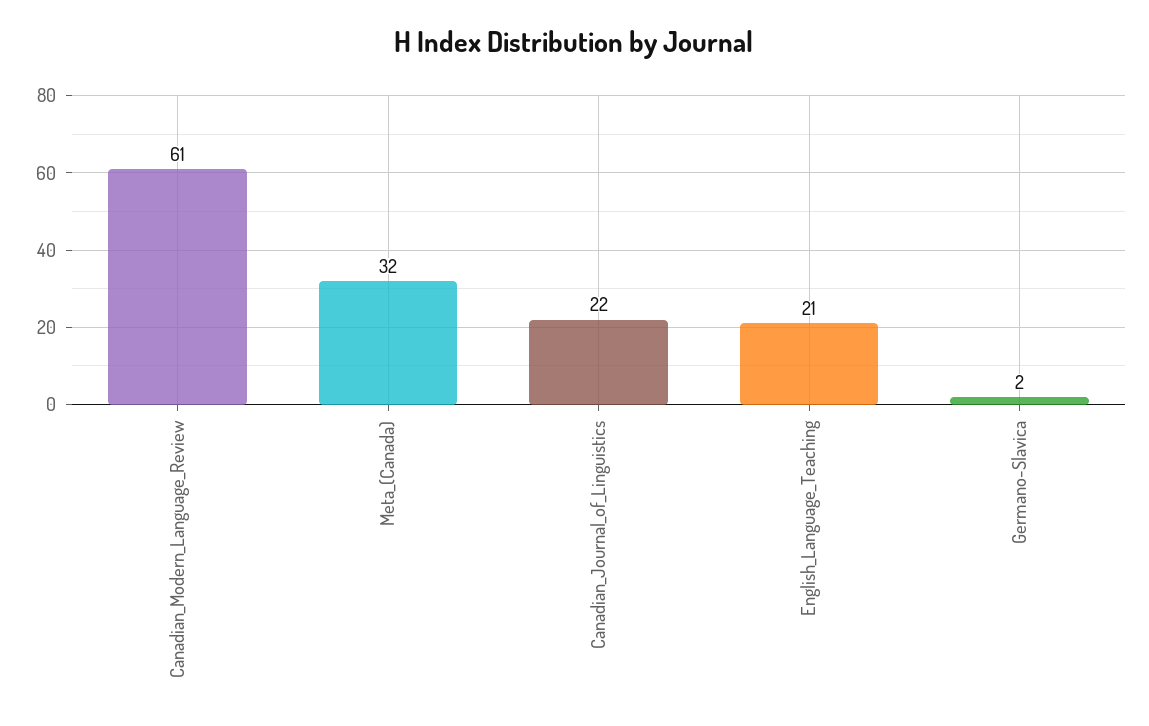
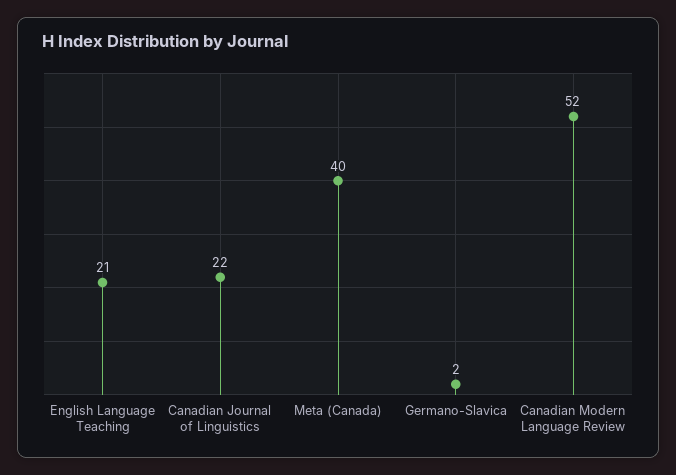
  {
-   "Canadian_Modern_Language_Review": 61,
+   "Canadian_Modern_Language_Review": 52,
-   "Meta_(Canada)": 32,
+   "Meta_(Canada)": 40,
    "Canadian_Journal_of_Linguistics": 22,
    "English_Language_Teaching": 21,
    "Germano-Slavica": 2
  }

